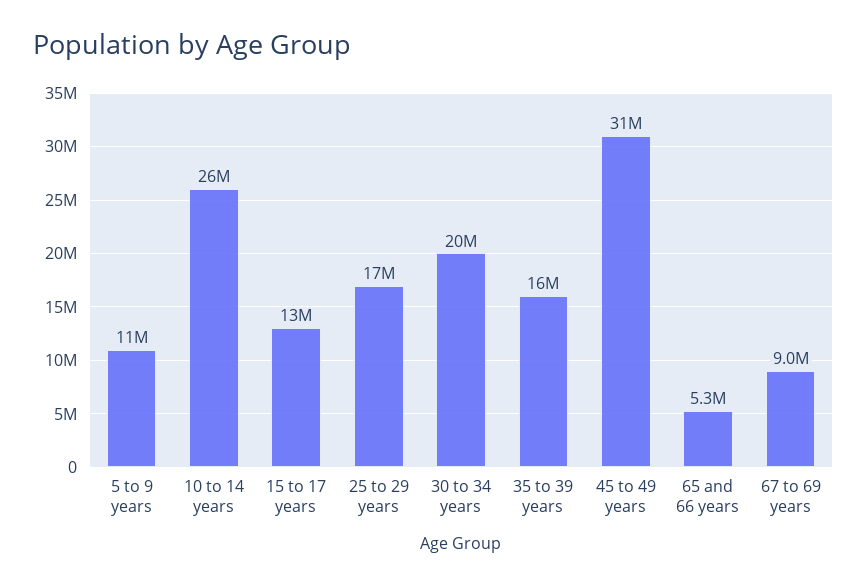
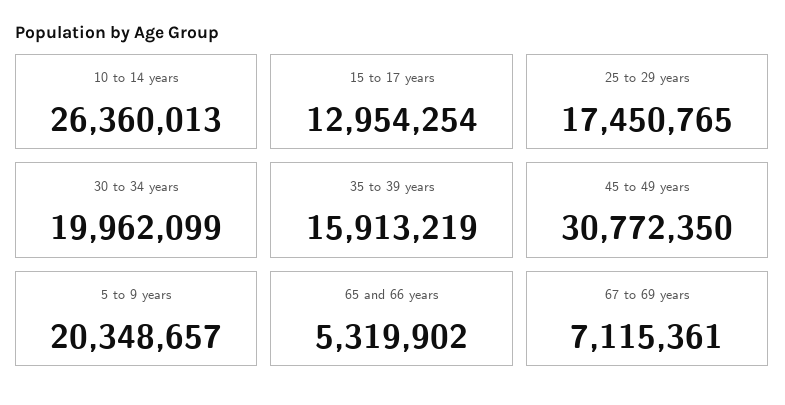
  {
-   "5 to 9 years": 11000000,
+   "5 to 9 years": 20348657,
    "10 to 14 years": 26360013,
    "15 to 17 years": 12954254,
    "25 to 29 years": 17450765,
    "30 to 34 years": 19962099,
    "35 to 39 years": 15913219,
    "45 to 49 years": 30772350,
    "65 and 66 years": 5319902,
-   "67 to 69 years": 9000000
+   "67 to 69 years": 7115361
  }

